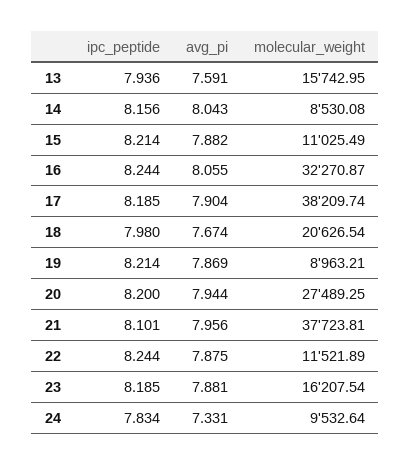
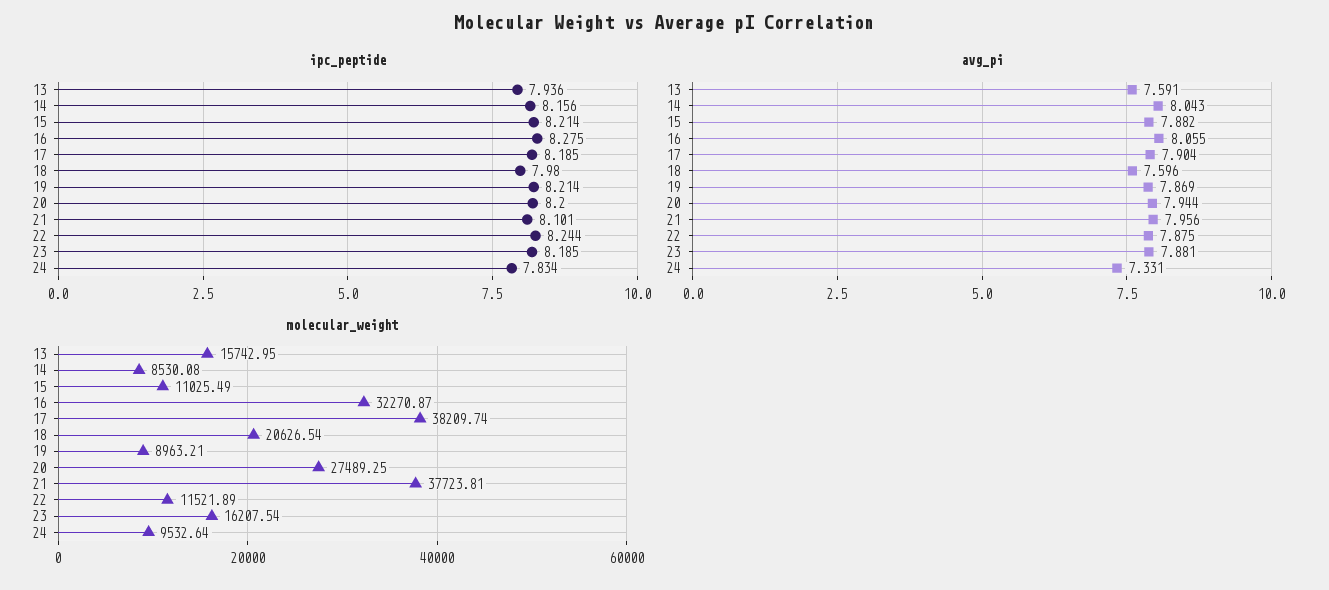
  {
    "ipc_peptide": {
      "13": 7.936,
      "14": 8.156,
      "15": 8.214,
-     "16": 8.244,
+     "16": 8.275,
      "17": 8.185,
      "18": 7.98,
      "19": 8.214,
      "20": 8.2,
      "21": 8.101,
      "22": 8.244,
      "23": 8.185,
      "24": 7.834
    },
    "avg_pi": {
      "13": 7.591,
      "14": 8.043,
      "15": 7.882,
      "16": 8.055,
      "17": 7.904,
-     "18": 7.674,
+     "18": 7.596,
      "19": 7.869,
      "20": 7.944,
      "21": 7.956,
      "22": 7.875,
      "23": 7.881,
      "24": 7.331
    },
    "molecular_weight": {
      "13": 15742.95,
      "14": 8530.08,
      "15": 11025.49,
      "16": 32270.87,
      "17": 38209.74,
      "18": 20626.54,
      "19": 8963.21,
      "20": 27489.25,
      "21": 37723.81,
      "22": 11521.89,
      "23": 16207.54,
      "24": 9532.64
    }
  }

